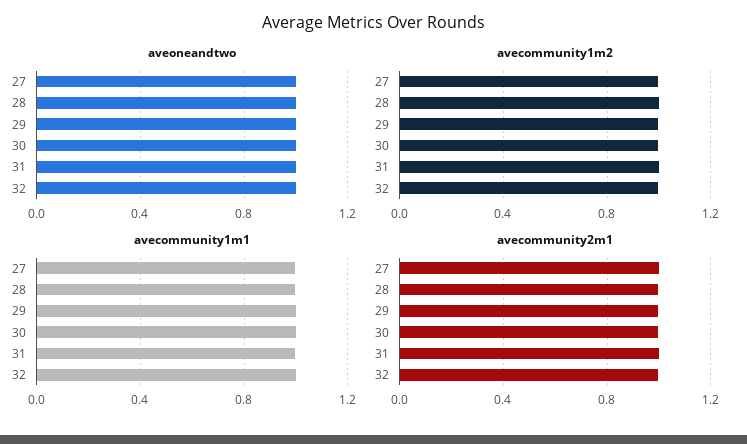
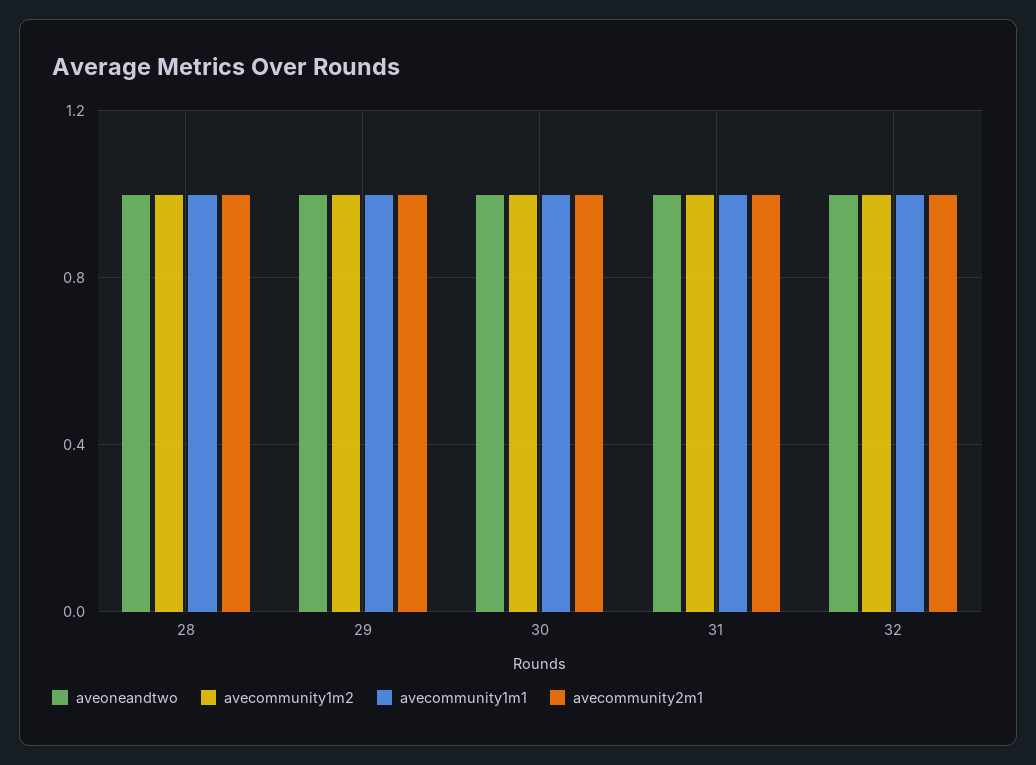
  {
    "aveoneandtwo": {
-     "27": 1,
      "28": 1,
      "29": 1,
      "30": 1,
      "31": 1,
      "32": 1
    },
    "avecommunity1m2": {
-     "27": 1,
      "28": 1,
      "29": 1,
      "30": 1,
      "31": 1,
      "32": 1
    },
    "avecommunity1m1": {
-     "27": 1,
      "28": 1,
      "29": 1,
      "30": 1,
      "31": 1,
      "32": 1
    },
    "avecommunity2m1": {
-     "27": 1,
      "28": 1,
      "29": 1,
      "30": 1,
      "31": 1,
      "32": 1
    }
  }

